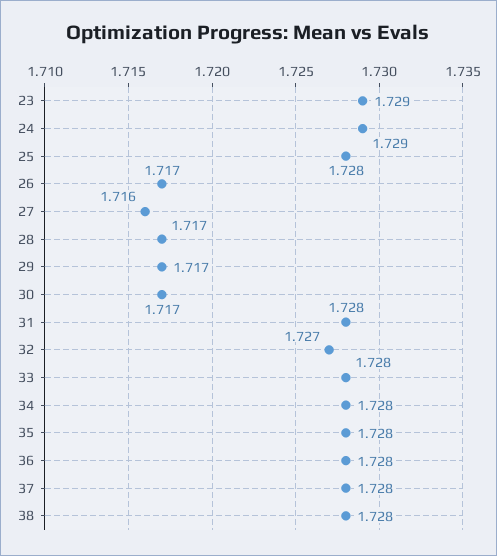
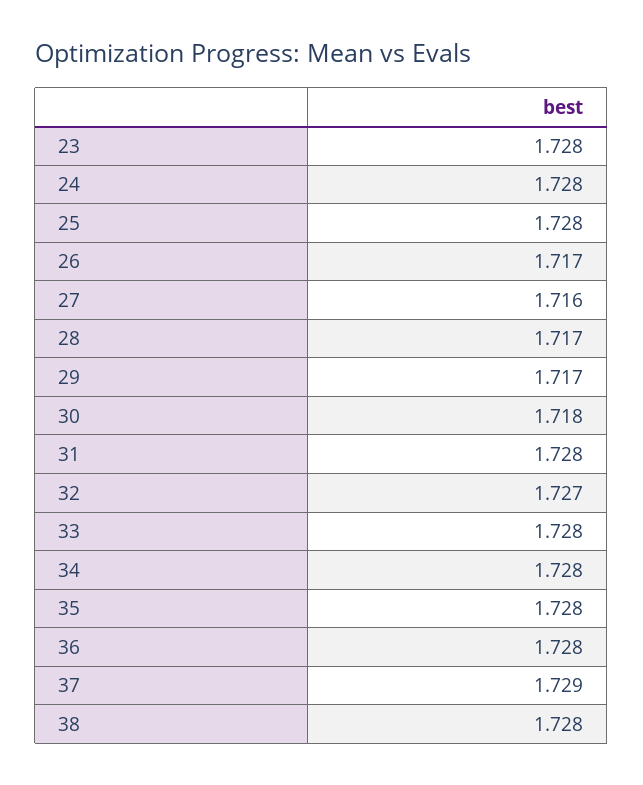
  {
-   "23": 1.729,
+   "23": 1.728,
-   "24": 1.729,
+   "24": 1.728,
    "25": 1.728,
    "26": 1.717,
    "27": 1.716,
    "28": 1.717,
    "29": 1.717,
-   "30": 1.717,
+   "30": 1.718,
    "31": 1.728,
    "32": 1.727,
    "33": 1.728,
    "34": 1.728,
    "35": 1.728,
    "36": 1.728,
-   "37": 1.728,
+   "37": 1.729,
    "38": 1.728
  }

